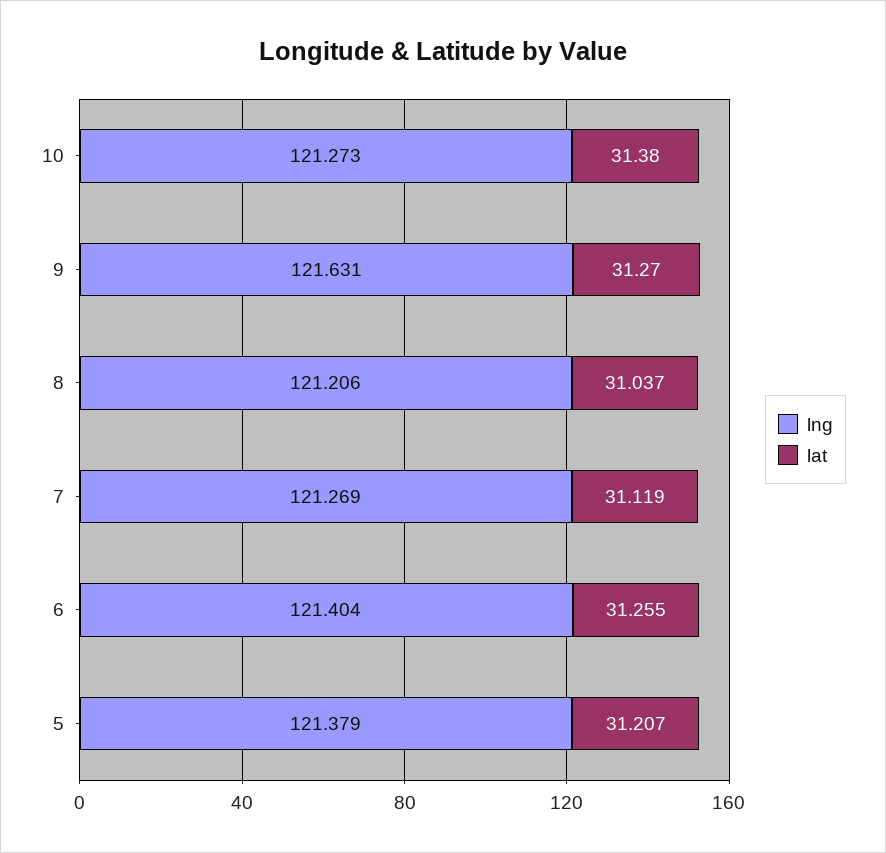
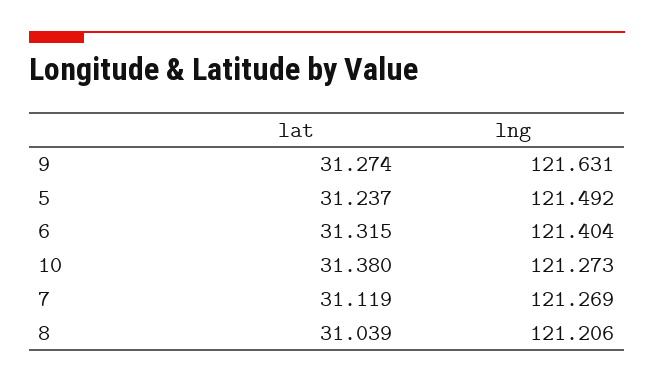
  {
    "lng": {
      "10": 121.273,
      "9": 121.631,
      "8": 121.206,
      "7": 121.269,
      "6": 121.404,
-     "5": 121.379
+     "5": 121.492
    },
    "lat": {
      "10": 31.38,
-     "9": 31.27,
+     "9": 31.274,
-     "8": 31.037,
+     "8": 31.039,
      "7": 31.119,
-     "6": 31.255,
+     "6": 31.315,
-     "5": 31.207
+     "5": 31.237
    }
  }

